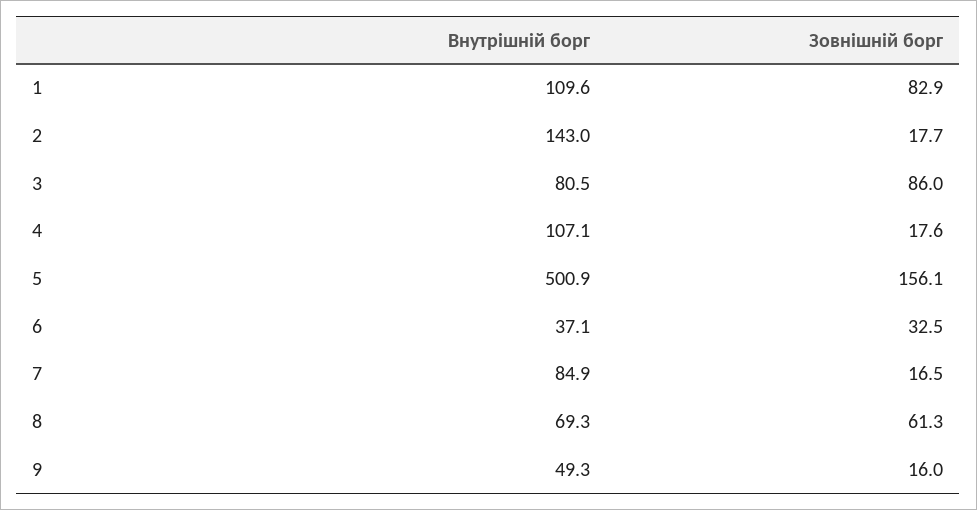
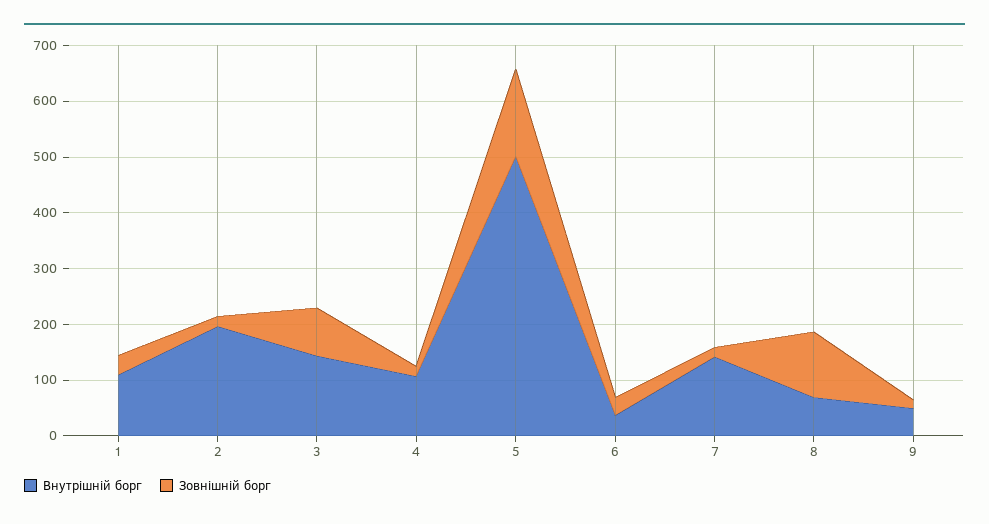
  {
    "Внутрішній борг": {
      "1": 109.6,
-     "2": 143,
+     "2": 200,
-     "3": 80.5,
+     "3": 140,
      "4": 107.1,
      "5": 500.9,
      "6": 37.1,
-     "7": 84.9,
+     "7": 140,
      "8": 69.3,
      "9": 49.3
    },
    "Зовнішній борг": {
-     "1": 82.9,
+     "1": 40,
      "2": 17.7,
      "3": 86,
      "4": 17.6,
      "5": 156.1,
      "6": 32.5,
      "7": 16.5,
-     "8": 61.3,
+     "8": 120,
      "9": 16
    }
  }

